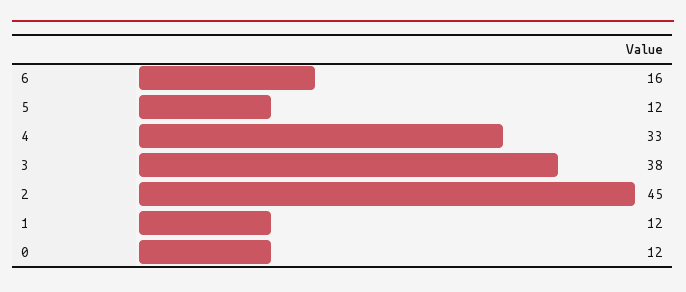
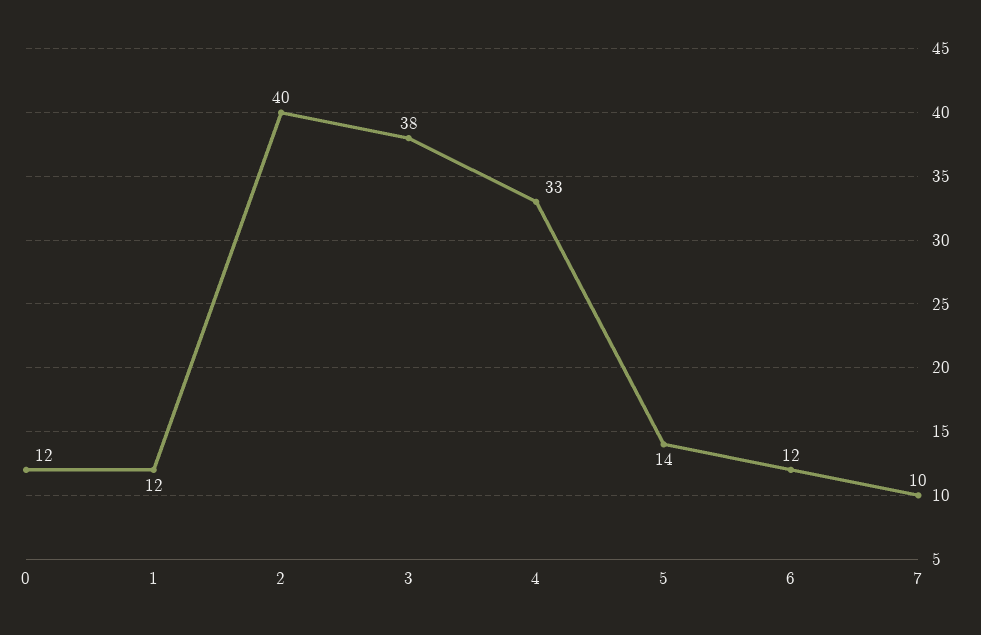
  {
-   "6": 16,
+   "6": 12,
-   "5": 12,
+   "5": 14,
    "4": 33,
    "3": 38,
-   "2": 45,
+   "2": 40,
    "1": 12,
-   "0": 12
+   "0": 12,
+   "7": 10
  }

